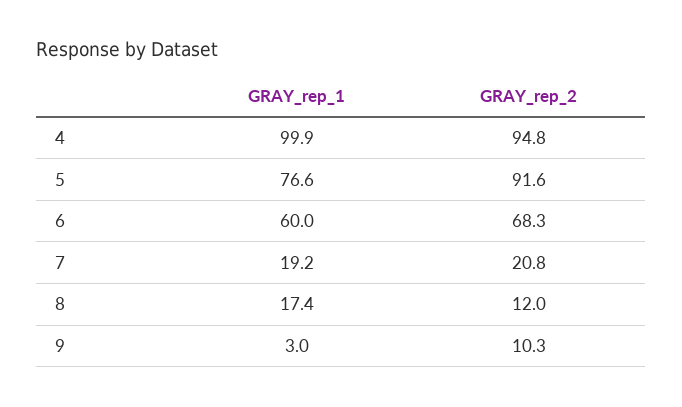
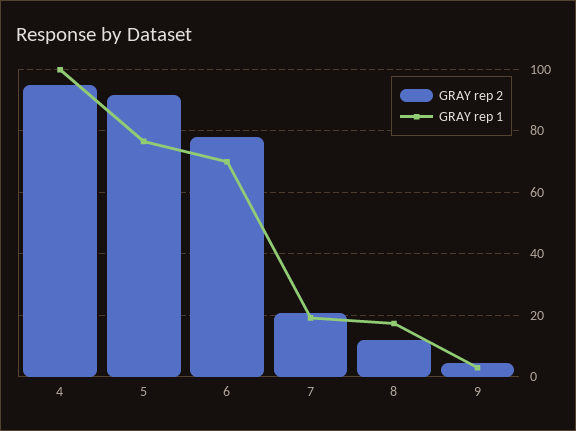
  {
    "GRAY_rep_1": {
      "4": 99.9,
      "5": 76.6,
-     "6": 60,
+     "6": 70,
      "7": 19.2,
      "8": 17.4,
      "9": 3
    },
    "GRAY_rep_2": {
      "4": 94.8,
      "5": 91.6,
-     "6": 68.3,
+     "6": 78,
      "7": 20.8,
      "8": 12,
-     "9": 10.3
+     "9": 4
    }
  }

